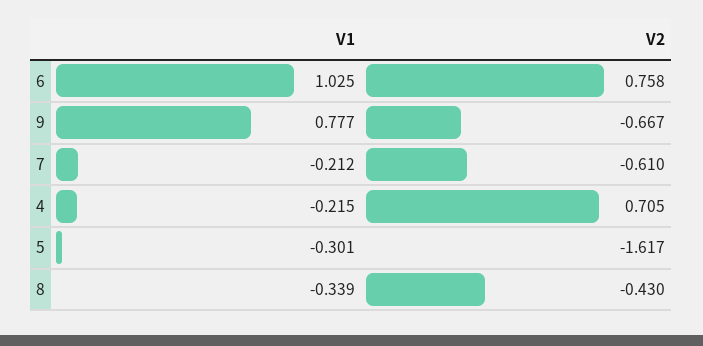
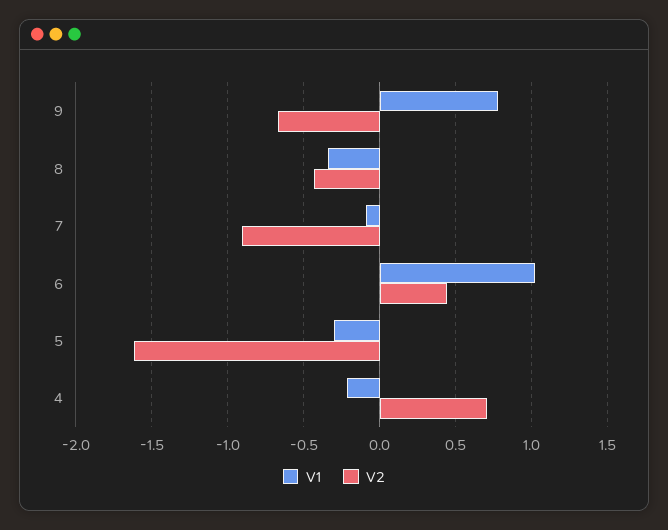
  {
    "V1": {
      "6": 1.025,
      "9": 0.777,
-     "7": -0.212,
+     "7": -0.1,
      "4": -0.215,
      "5": -0.301,
      "8": -0.339
    },
    "V2": {
-     "6": 0.758,
+     "6": 0.45,
      "9": -0.667,
-     "7": -0.61,
+     "7": -0.9,
      "4": 0.705,
      "5": -1.617,
      "8": -0.43
    }
  }

